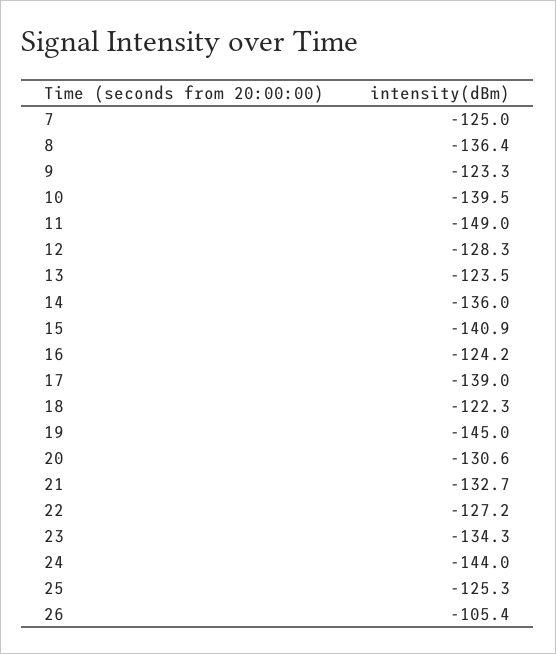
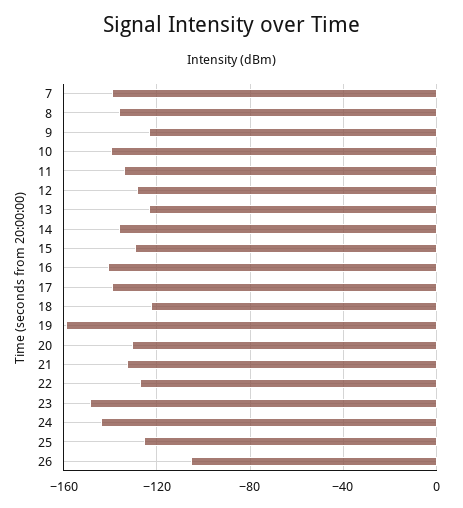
  {
-   "7": -125,
+   "7": -140,
    "8": -136.4,
    "9": -123.3,
    "10": -139.5,
-   "11": -149,
+   "11": -135,
    "12": -128.3,
    "13": -123.5,
    "14": -136,
-   "15": -140.9,
+   "15": -130,
-   "16": -124.2,
+   "16": -140,
    "17": -139,
    "18": -122.3,
-   "19": -145,
+   "19": -160,
    "20": -130.6,
    "21": -132.7,
    "22": -127.2,
-   "23": -134.3,
+   "23": -150,
    "24": -144,
    "25": -125.3,
    "26": -105.4
  }

